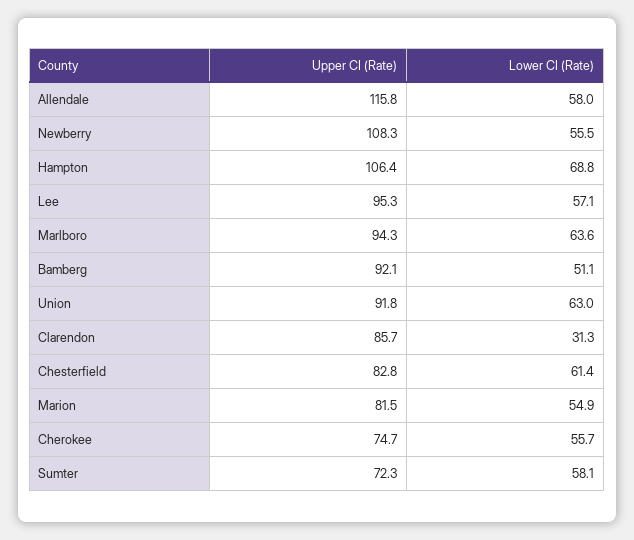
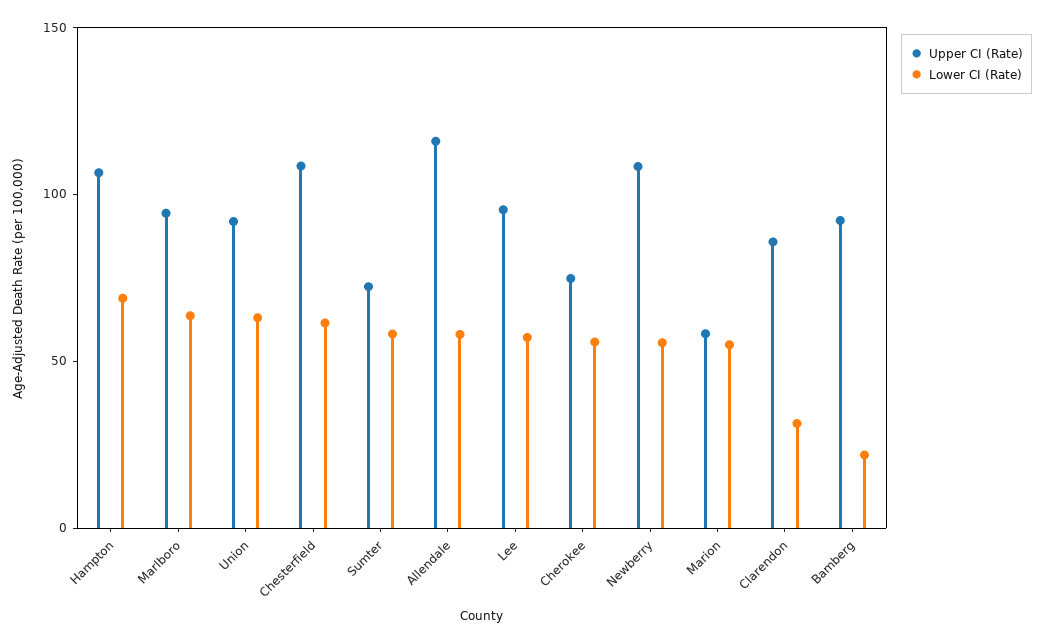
  {
    "Upper CI (Rate)": {
      "Allendale": 115.8,
      "Newberry": 108.3,
      "Hampton": 106.4,
      "Lee": 95.3,
      "Marlboro": 94.3,
      "Bamberg": 92.1,
      "Union": 91.8,
      "Clarendon": 85.7,
-     "Chesterfield": 82.8,
+     "Chesterfield": 110,
-     "Marion": 81.5,
+     "Marion": 60,
      "Cherokee": 74.7,
      "Sumter": 72.3
    },
    "Lower CI (Rate)": {
      "Allendale": 58,
      "Newberry": 55.5,
      "Hampton": 68.8,
      "Lee": 57.1,
      "Marlboro": 63.6,
-     "Bamberg": 51.1,
+     "Bamberg": 20,
      "Union": 63,
      "Clarendon": 31.3,
      "Chesterfield": 61.4,
      "Marion": 54.9,
      "Cherokee": 55.7,
      "Sumter": 58.1
    }
  }

